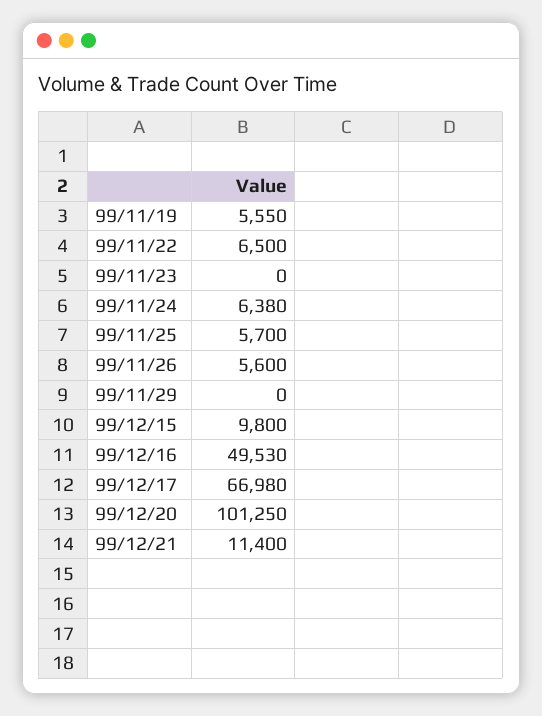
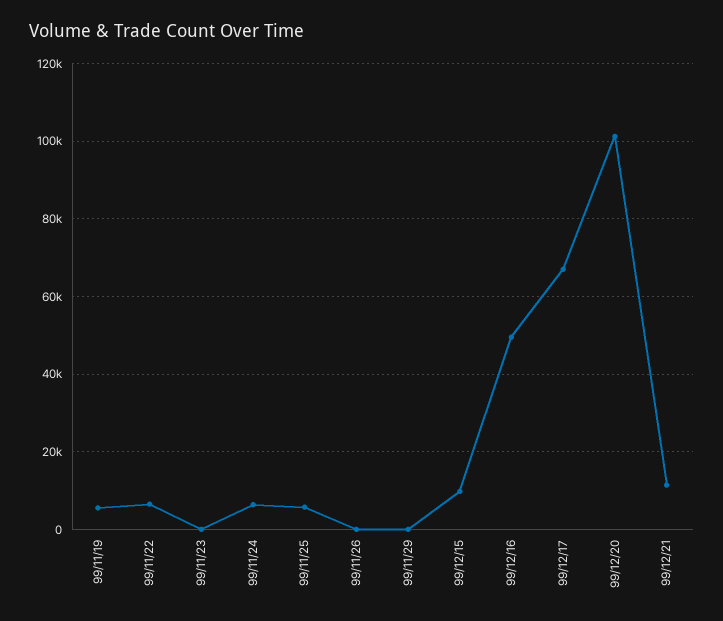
  {
    "99/11/19": 5550,
    "99/11/22": 6500,
    "99/11/23": 0,
    "99/11/24": 6380,
    "99/11/25": 5700,
-   "99/11/26": 5600,
+   "99/11/26": 0,
    "99/11/29": 0,
    "99/12/15": 9800,
    "99/12/16": 49530,
    "99/12/17": 66980,
    "99/12/20": 101250,
    "99/12/21": 11400
  }

